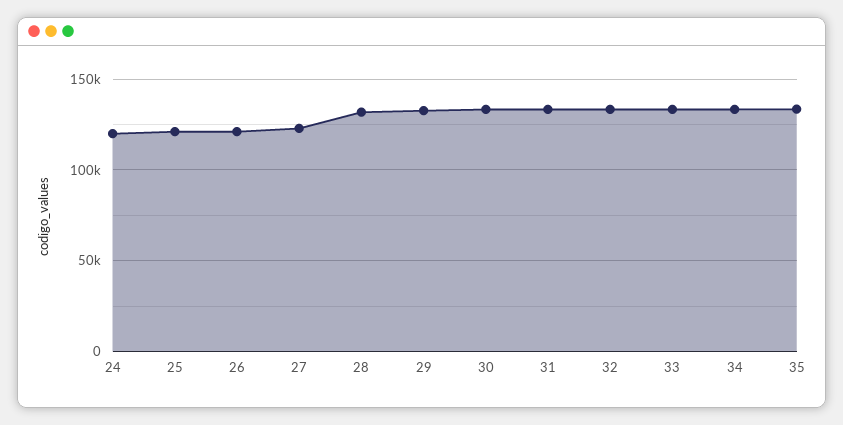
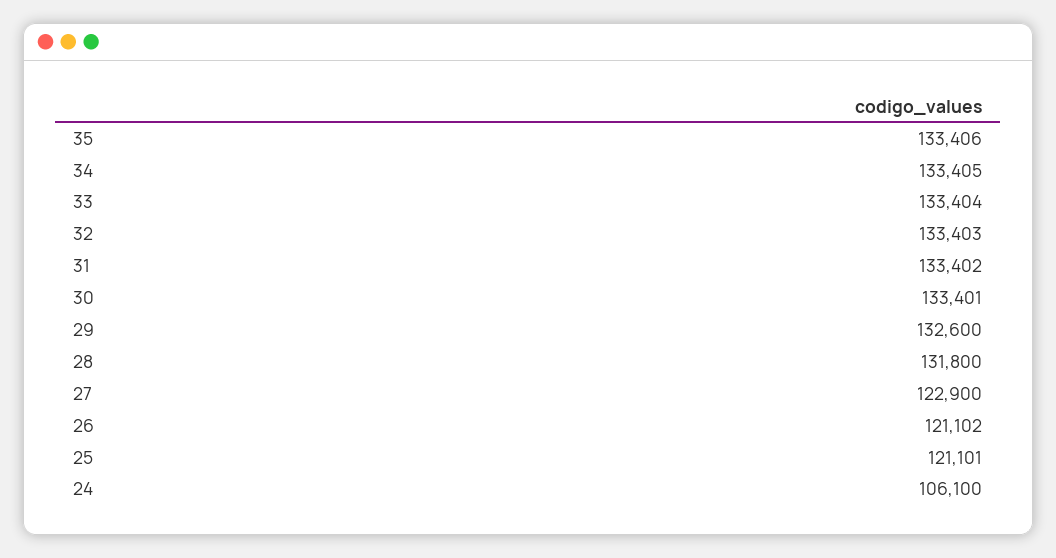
  {
-   "24": 120000,
+   "24": 106100,
    "25": 121101,
    "26": 121102,
    "27": 122900,
    "28": 131800,
    "29": 132600,
    "30": 133401,
    "31": 133402,
    "32": 133403,
    "33": 133404,
    "34": 133405,
    "35": 133406
  }

